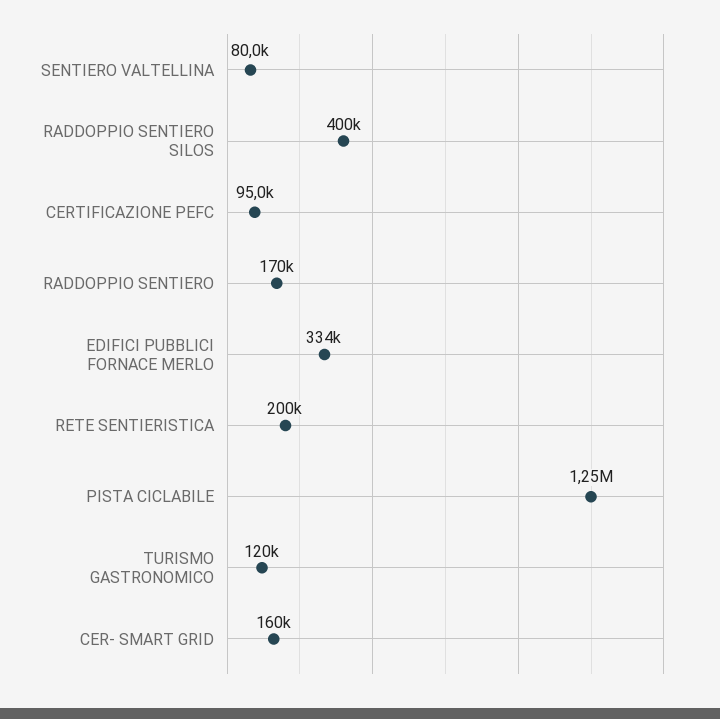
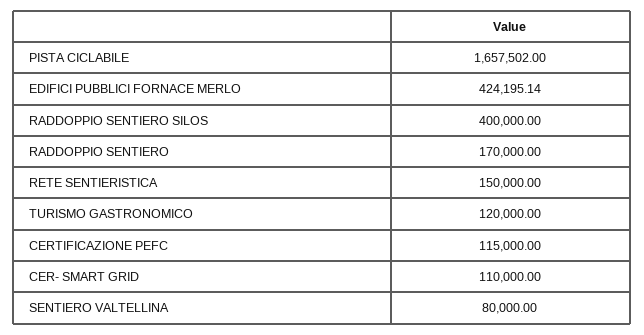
  {
    "SENTIERO VALTELLINA": 80000,
    "RADDOPPIO SENTIERO SILOS": 400000,
-   "CERTIFICAZIONE PEFC": 95000,
+   "CERTIFICAZIONE PEFC": 115000,
    "RADDOPPIO SENTIERO": 170000,
-   "EDIFICI PUBBLICI FORNACE MERLO": 334000,
+   "EDIFICI PUBBLICI FORNACE MERLO": 424195.14,
-   "RETE SENTIERISTICA": 200000,
+   "RETE SENTIERISTICA": 150000,
-   "PISTA CICLABILE": 1250000,
+   "PISTA CICLABILE": 1657502,
    "TURISMO GASTRONOMICO": 120000,
-   "CER- SMART GRID": 160000
+   "CER- SMART GRID": 110000
  }

